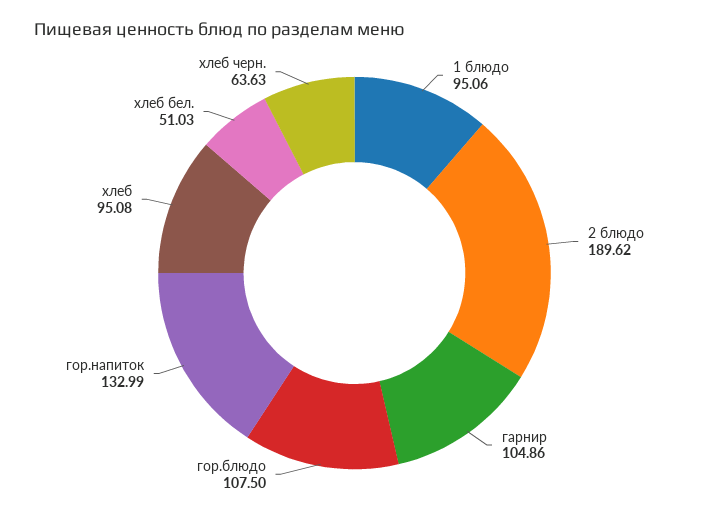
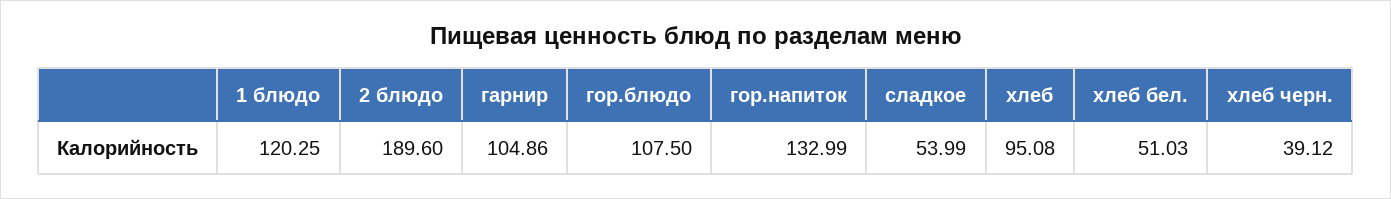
  {
-   "1 блюдо": 95.06,
+   "1 блюдо": 120.25,
-   "2 блюдо": 189.62,
+   "2 блюдо": 189.6,
    "гарнир": 104.86,
    "гор.блюдо": 107.5,
    "гор.напиток": 132.99,
    "хлеб": 95.08,
    "хлеб бел.": 51.03,
-   "хлеб черн.": 63.63
+   "хлеб черн.": 39.12,
+   "сладкое": 53.99
  }

